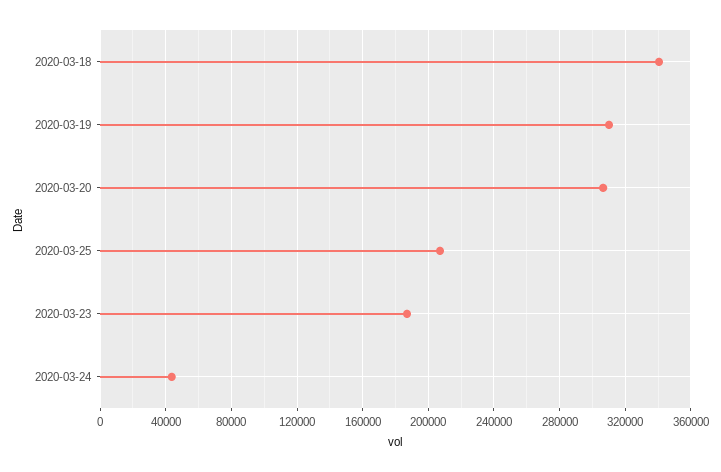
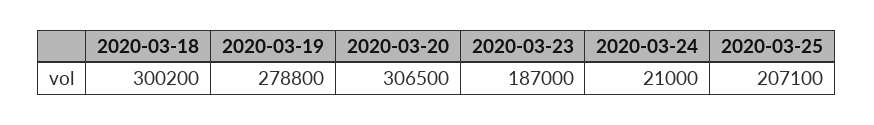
  {
-   "2020-03-18": 340000,
+   "2020-03-18": 300200,
-   "2020-03-19": 310000,
+   "2020-03-19": 278800,
    "2020-03-20": 306500,
    "2020-03-25": 207100,
    "2020-03-23": 187000,
-   "2020-03-24": 45000
+   "2020-03-24": 21000
  }

